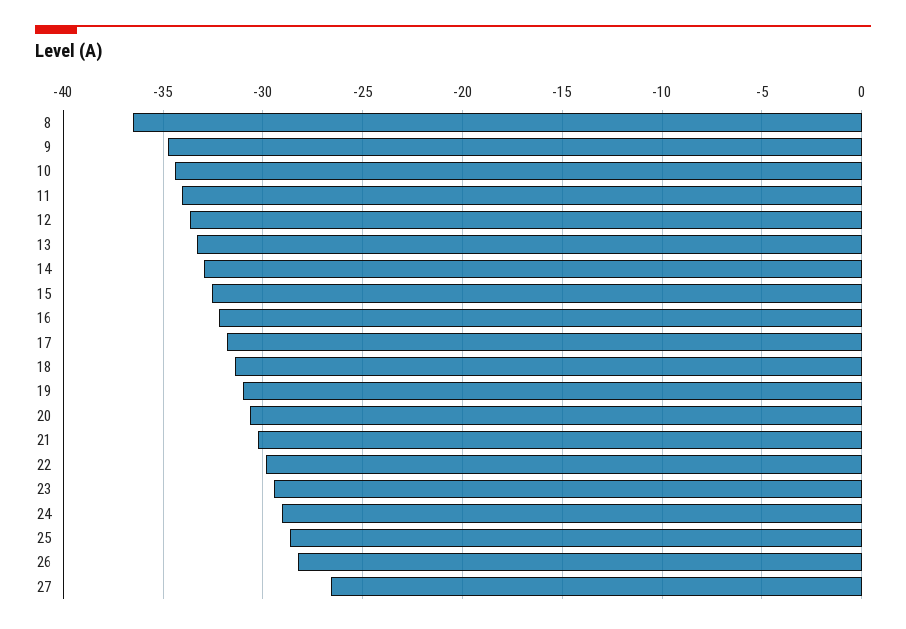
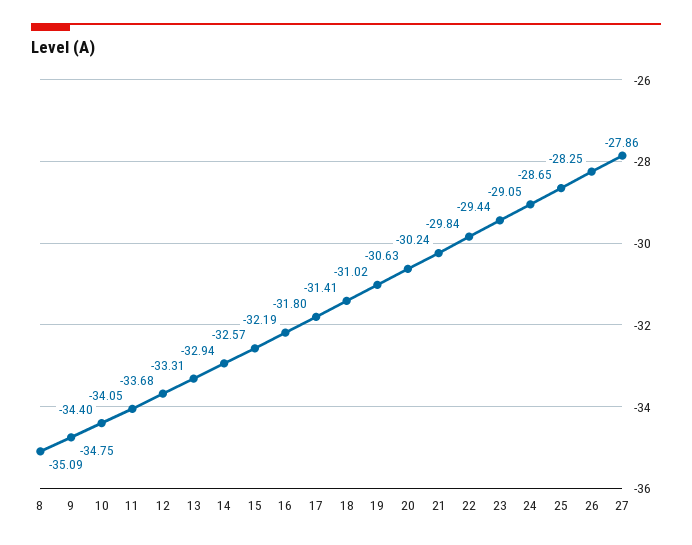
  {
-   "8": -36.5,
+   "8": -35.09,
    "9": -34.75,
    "10": -34.4,
    "11": -34.05,
    "12": -33.68,
    "13": -33.31,
    "14": -32.94,
    "15": -32.57,
    "16": -32.19,
    "17": -31.8,
    "18": -31.41,
    "19": -31.02,
    "20": -30.63,
    "21": -30.24,
    "22": -29.84,
    "23": -29.44,
    "24": -29.05,
    "25": -28.65,
    "26": -28.25,
-   "27": -26.5
+   "27": -27.86
  }

